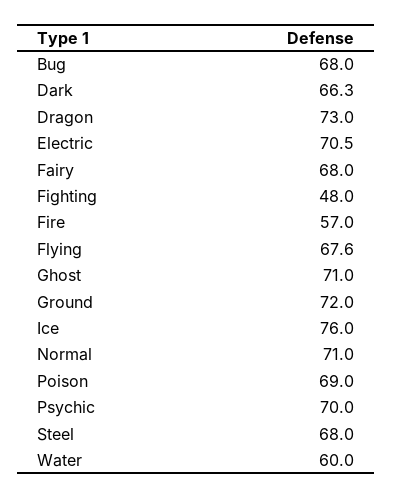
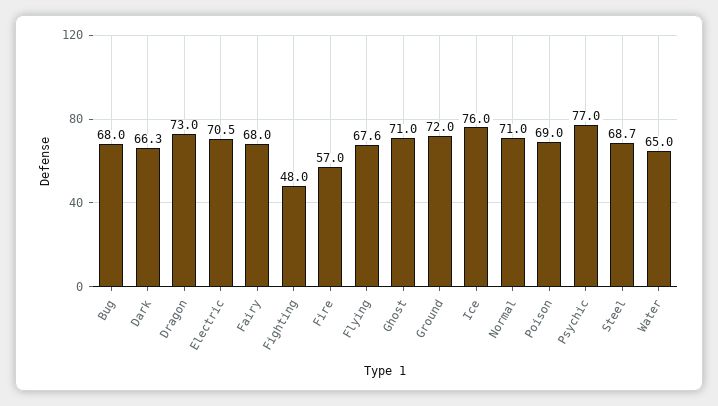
  {
    "Bug": 68,
    "Dark": 66.3,
    "Dragon": 73,
    "Electric": 70.5,
    "Fairy": 68,
    "Fighting": 48,
    "Fire": 57,
    "Flying": 67.6,
    "Ghost": 71,
    "Ground": 72,
    "Ice": 76,
    "Normal": 71,
    "Poison": 69,
-   "Psychic": 70,
+   "Psychic": 77,
-   "Steel": 68,
+   "Steel": 68.7,
-   "Water": 60
+   "Water": 65
  }

